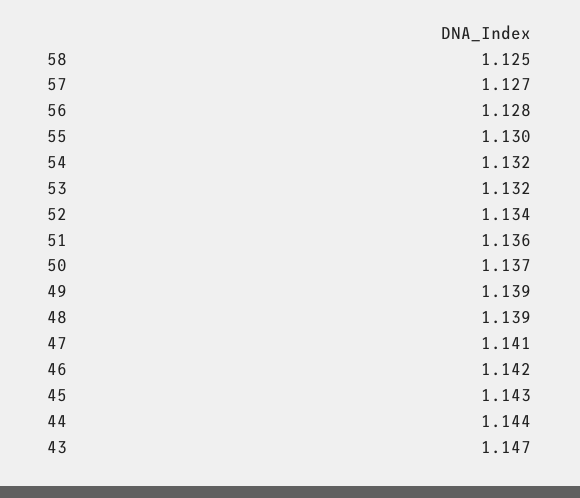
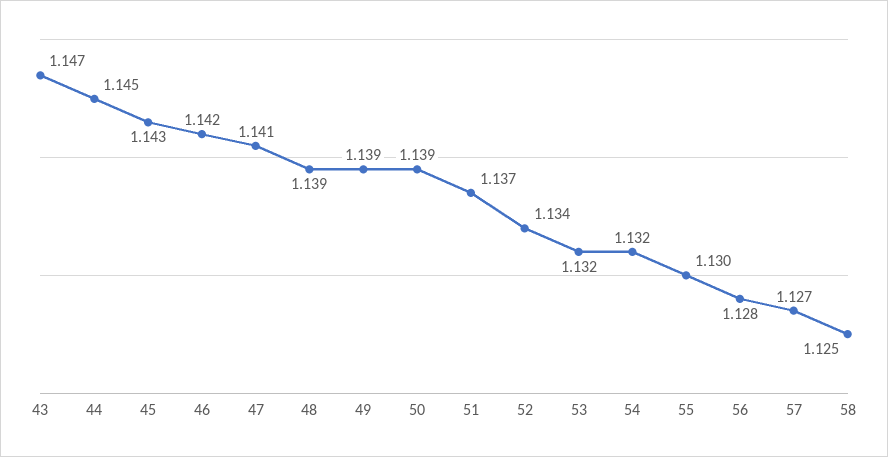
  {
    "58": 1.125,
    "57": 1.127,
    "56": 1.128,
    "55": 1.13,
    "54": 1.132,
    "53": 1.132,
    "52": 1.134,
-   "51": 1.136,
+   "51": 1.137,
-   "50": 1.137,
+   "50": 1.139,
    "49": 1.139,
    "48": 1.139,
    "47": 1.141,
    "46": 1.142,
    "45": 1.143,
-   "44": 1.144,
+   "44": 1.145,
    "43": 1.147
  }

